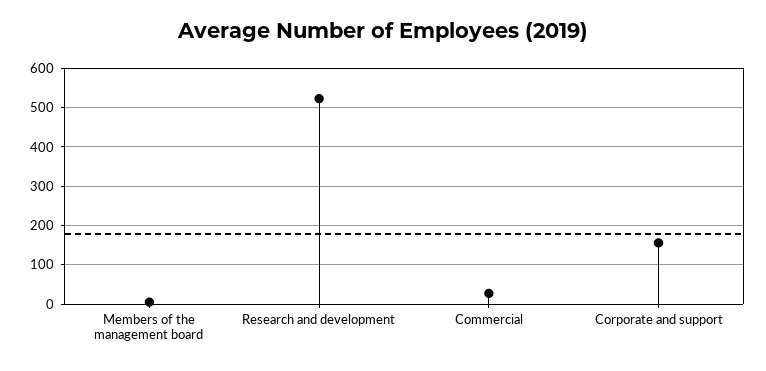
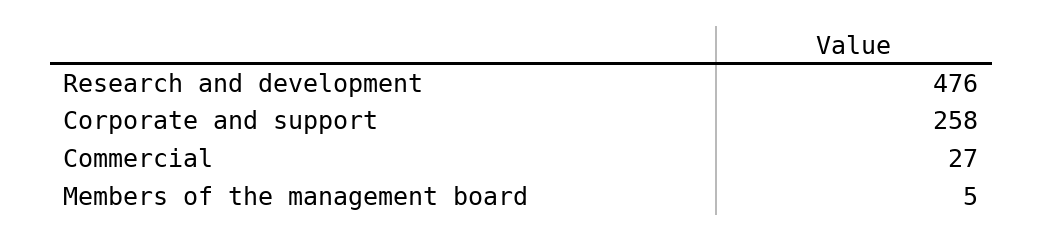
  {
    "Members of the management board": 5,
-   "Research and development": 520,
+   "Research and development": 476,
    "Commercial": 27,
-   "Corporate and support": 160
+   "Corporate and support": 258
  }

